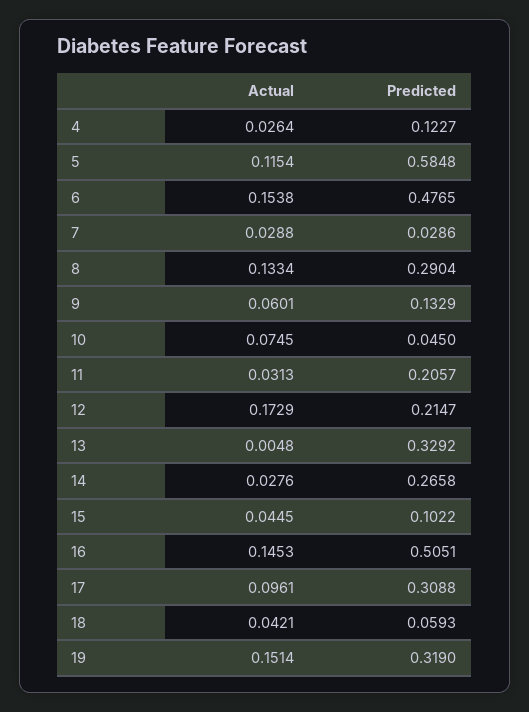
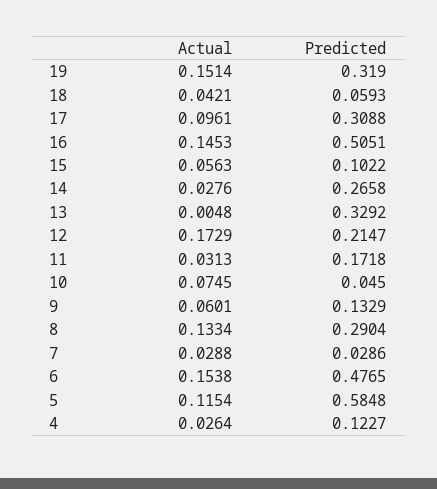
  {
    "Actual": {
      "4": 0.0264,
      "5": 0.1154,
      "6": 0.1538,
      "7": 0.0288,
      "8": 0.1334,
      "9": 0.0601,
      "10": 0.0745,
      "11": 0.0313,
      "12": 0.1729,
      "13": 0.0048,
      "14": 0.0276,
-     "15": 0.0445,
+     "15": 0.0563,
      "16": 0.1453,
      "17": 0.0961,
      "18": 0.0421,
      "19": 0.1514
    },
    "Predicted": {
      "4": 0.1227,
      "5": 0.5848,
      "6": 0.4765,
      "7": 0.0286,
      "8": 0.2904,
      "9": 0.1329,
      "10": 0.045,
-     "11": 0.2057,
+     "11": 0.1718,
      "12": 0.2147,
      "13": 0.3292,
      "14": 0.2658,
      "15": 0.1022,
      "16": 0.5051,
      "17": 0.3088,
      "18": 0.0593,
      "19": 0.319
    }
  }

